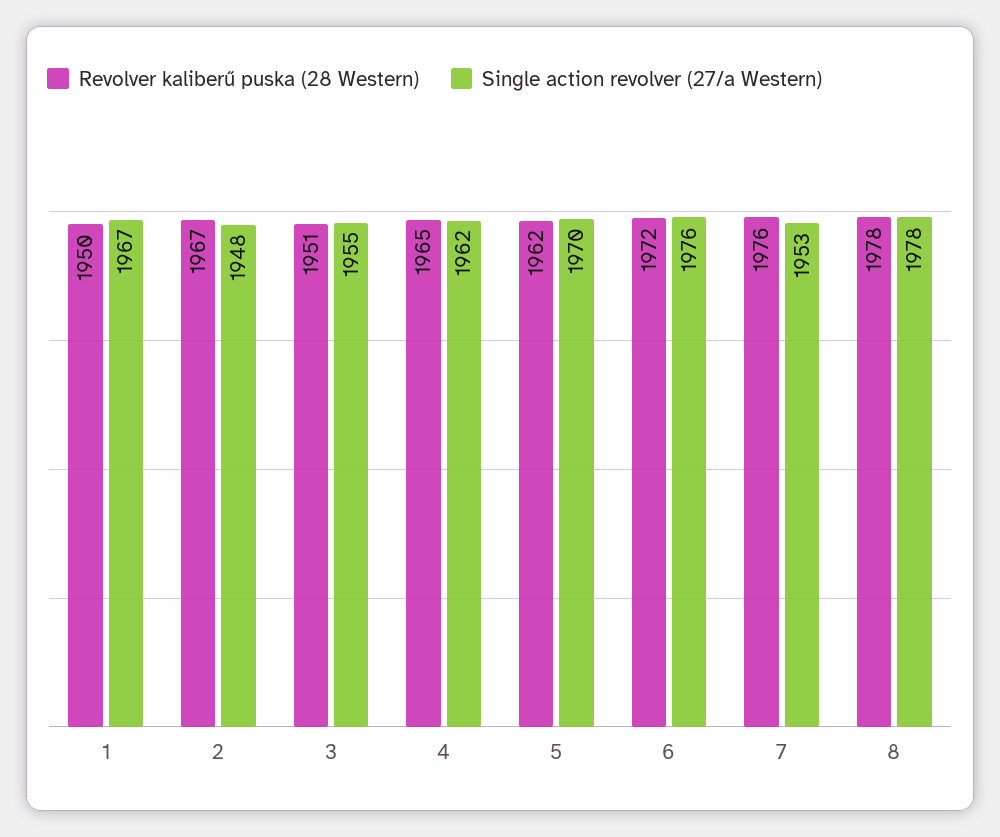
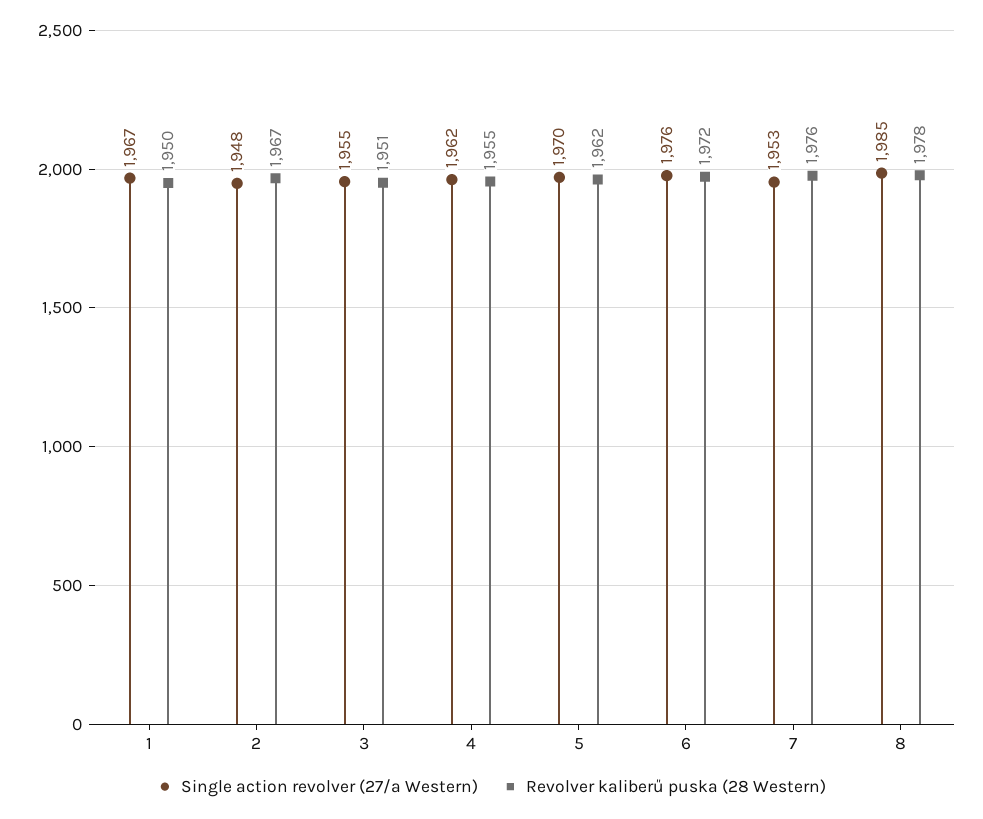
  {
    "Revolver kaliberű puska (28 Western)": {
      "1": 1950,
      "2": 1967,
      "3": 1951,
-     "4": 1965,
+     "4": 1955,
      "5": 1962,
      "6": 1972,
      "7": 1976,
      "8": 1978
    },
    "Single action revolver (27/a Western)": {
      "1": 1967,
      "2": 1948,
      "3": 1955,
      "4": 1962,
      "5": 1970,
      "6": 1976,
      "7": 1953,
-     "8": 1978
+     "8": 1985
    }
  }

